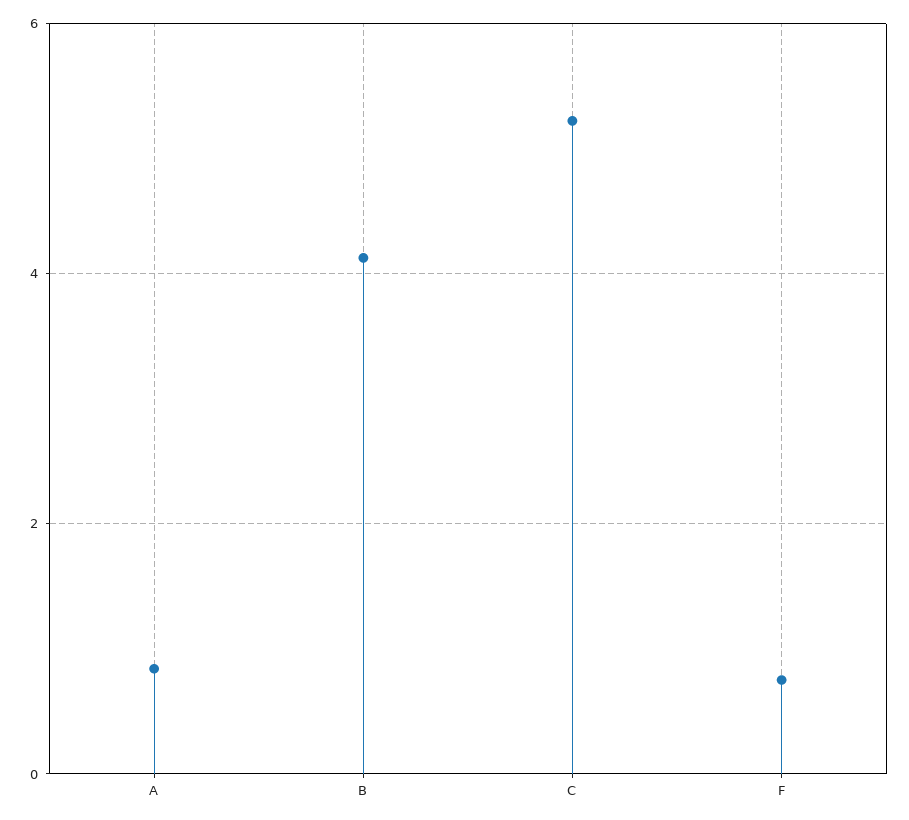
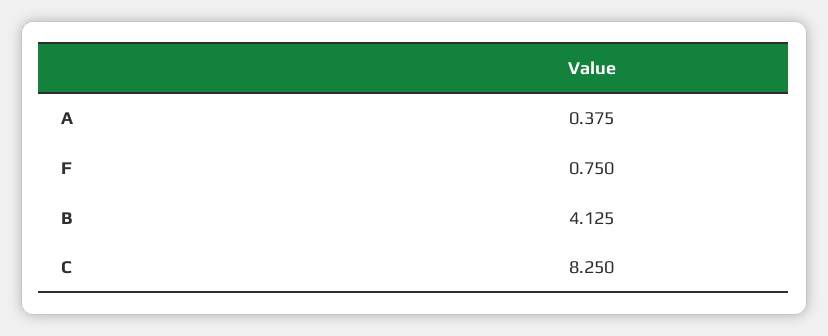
  {
-   "A": 0.8,
+   "A": 0.375,
    "B": 4.125,
-   "C": 5.2,
+   "C": 8.25,
    "F": 0.75
  }

